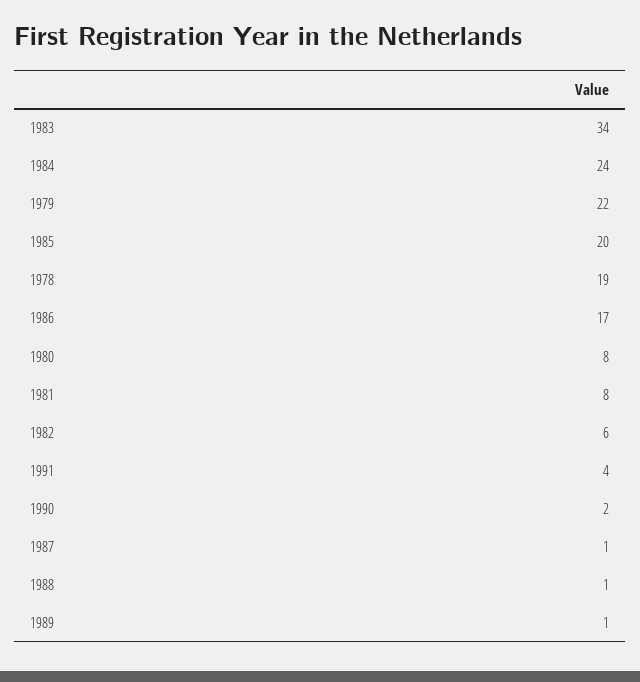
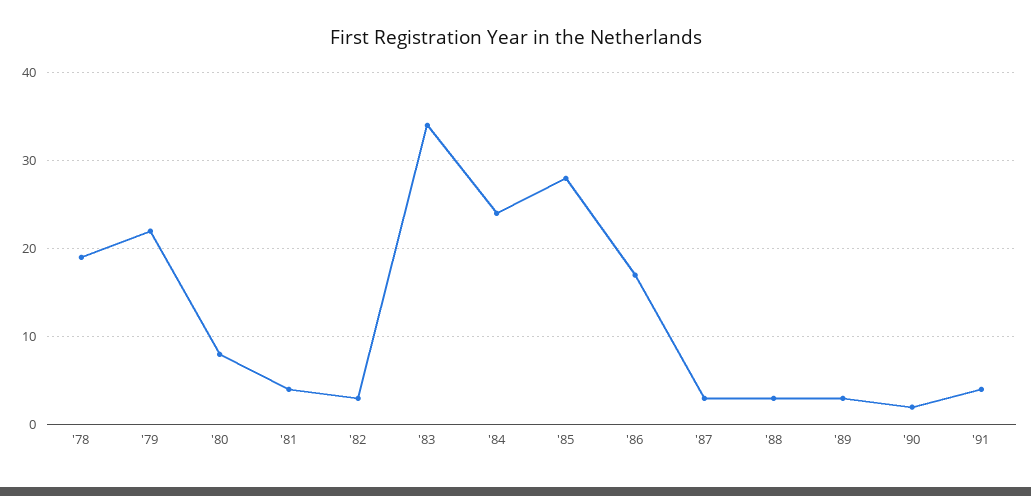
  {
    "1983": 34,
    "1984": 24,
    "1979": 22,
-   "1985": 20,
+   "1985": 28,
    "1978": 19,
    "1986": 17,
    "1980": 8,
-   "1981": 8,
+   "1981": 4,
-   "1982": 6,
+   "1982": 3,
    "1991": 4,
    "1990": 2,
-   "1987": 1,
+   "1987": 3,
-   "1988": 1,
+   "1988": 3,
-   "1989": 1
+   "1989": 3
  }

